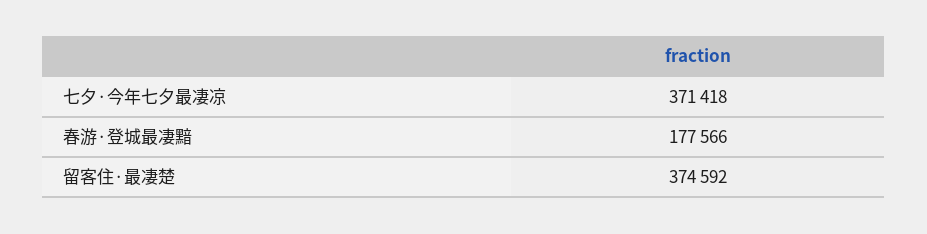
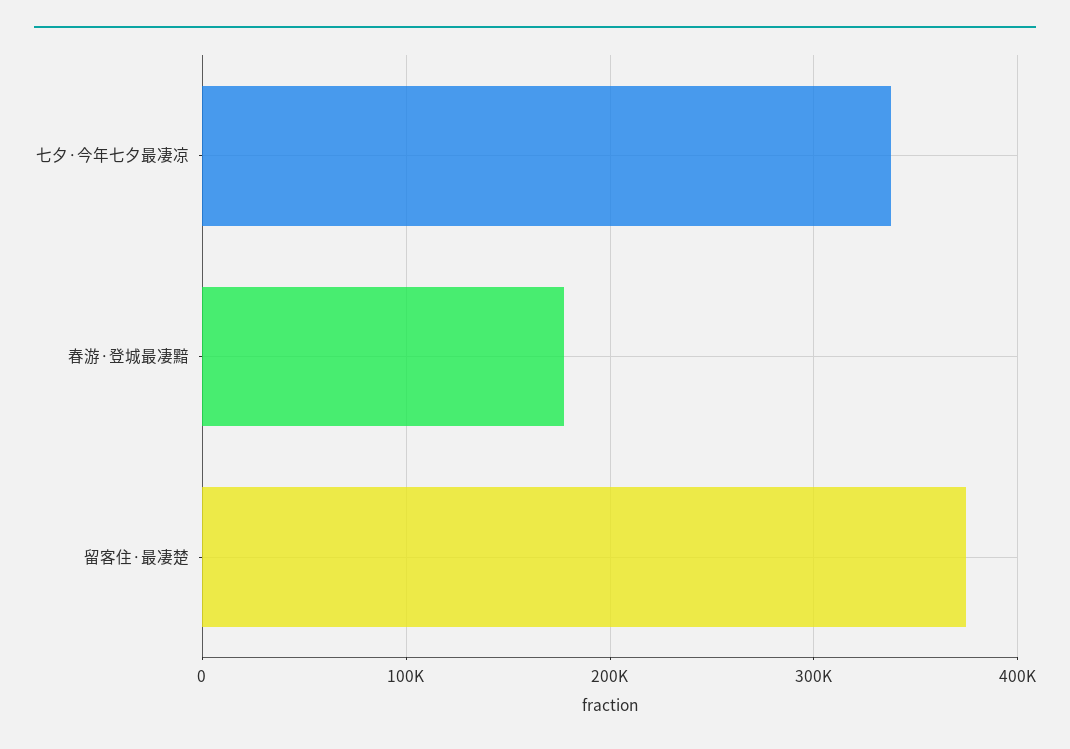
  {
-   "七夕·今年七夕最凄凉": 371418,
+   "七夕·今年七夕最凄凉": 340000,
    "春游·登城最凄黯": 177566,
    "留客住·最凄楚": 374592
  }

